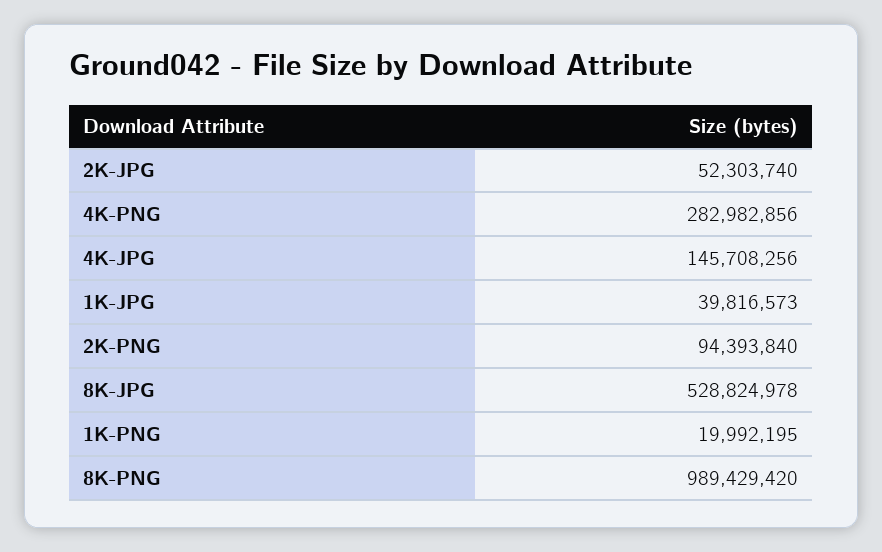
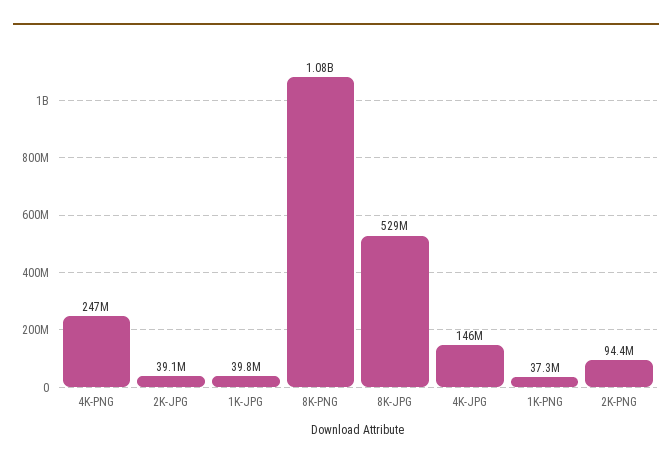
  {
-   "2K-JPG": 52303740,
+   "2K-JPG": 39100000,
-   "4K-PNG": 282982856,
+   "4K-PNG": 247000000,
    "4K-JPG": 145708256,
    "1K-JPG": 39816573,
    "2K-PNG": 94393840,
    "8K-JPG": 528824978,
-   "1K-PNG": 19992195,
+   "1K-PNG": 37300000,
-   "8K-PNG": 989429420
+   "8K-PNG": 1080000000
  }

